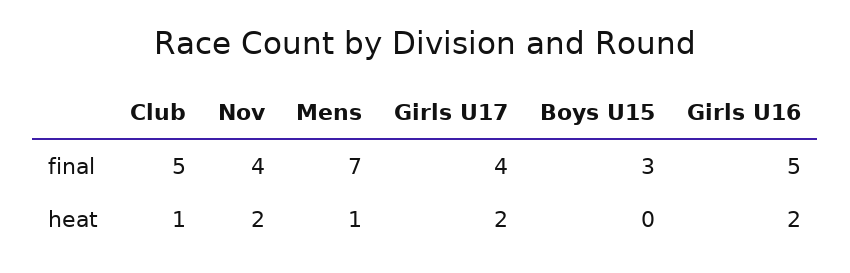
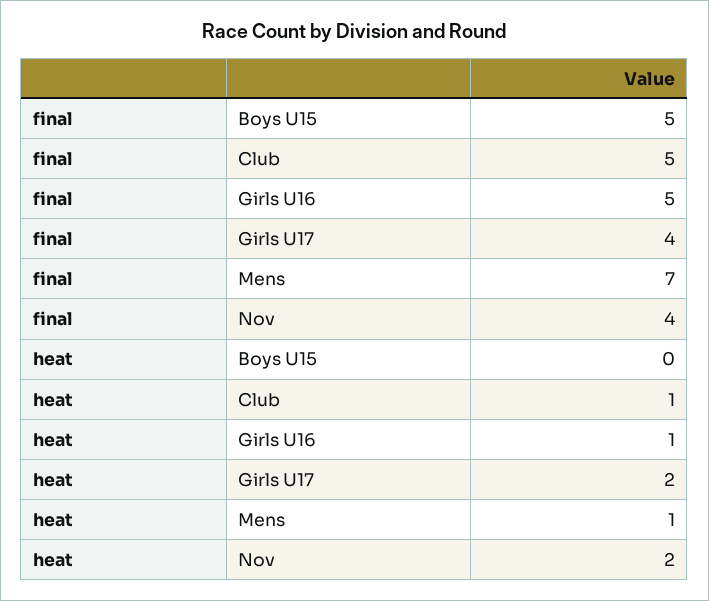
  {
    "Club": {
      "final": 5,
      "heat": 1
    },
    "Nov": {
      "final": 4,
      "heat": 2
    },
    "Mens": {
      "final": 7,
      "heat": 1
    },
    "Girls U17": {
      "final": 4,
      "heat": 2
    },
    "Boys U15": {
-     "final": 3,
+     "final": 5,
      "heat": 0
    },
    "Girls U16": {
      "final": 5,
-     "heat": 2
+     "heat": 1
    }
  }

